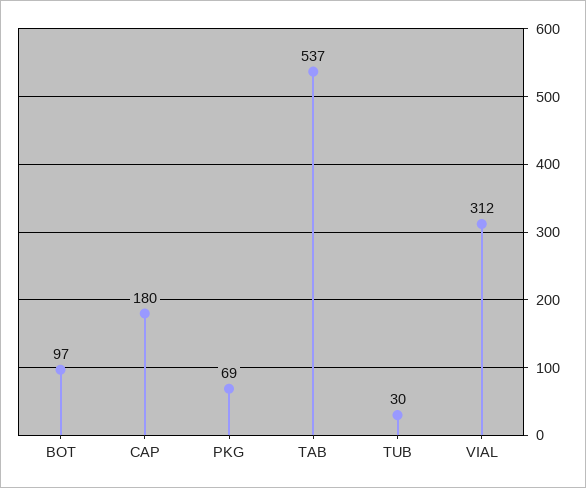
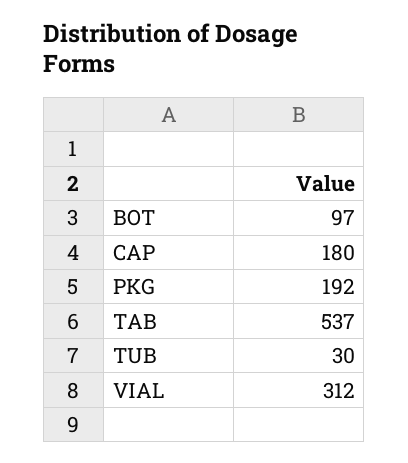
  {
    "BOT": 97,
    "CAP": 180,
-   "PKG": 69,
+   "PKG": 192,
    "TAB": 537,
    "TUB": 30,
    "VIAL": 312
  }

